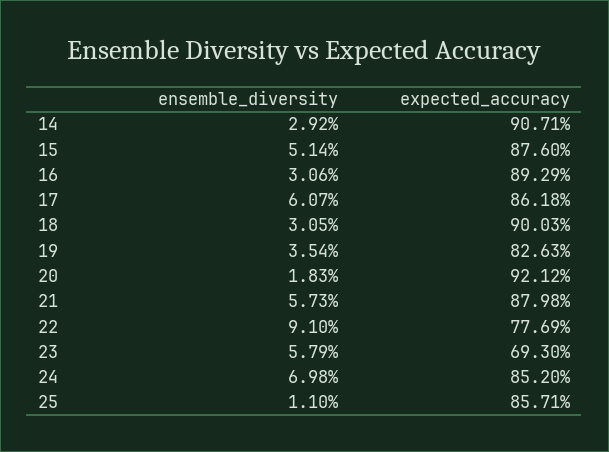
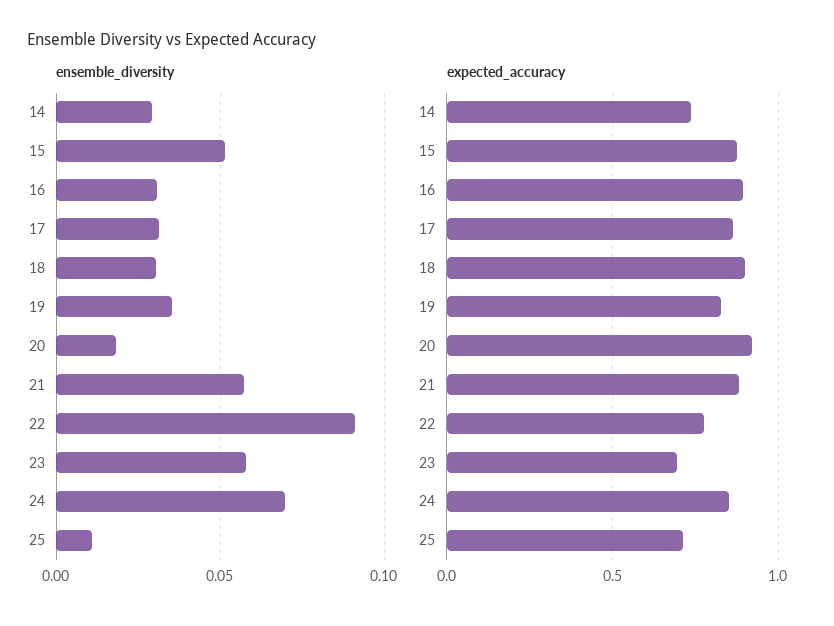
  {
    "ensemble_diversity": {
      "14": 0.0292,
      "15": 0.0514,
      "16": 0.0306,
-     "17": 0.0607,
+     "17": 0.03,
      "18": 0.0305,
      "19": 0.0354,
      "20": 0.0183,
      "21": 0.0573,
      "22": 0.091,
      "23": 0.0579,
      "24": 0.0698,
      "25": 0.011
    },
    "expected_accuracy": {
-     "14": 0.9071,
+     "14": 0.75,
      "15": 0.876,
      "16": 0.8929,
      "17": 0.8618,
      "18": 0.9003,
      "19": 0.8263,
      "20": 0.9212,
      "21": 0.8798,
      "22": 0.7769,
      "23": 0.693,
      "24": 0.852,
-     "25": 0.8571
+     "25": 0.7
    }
  }

